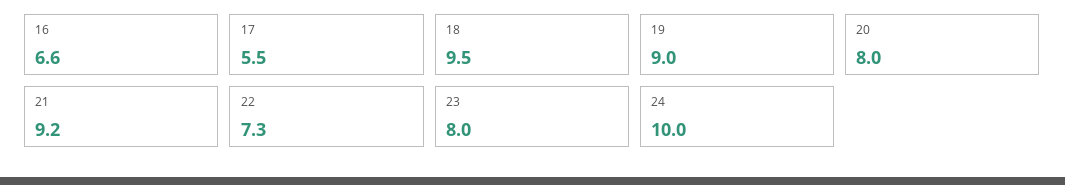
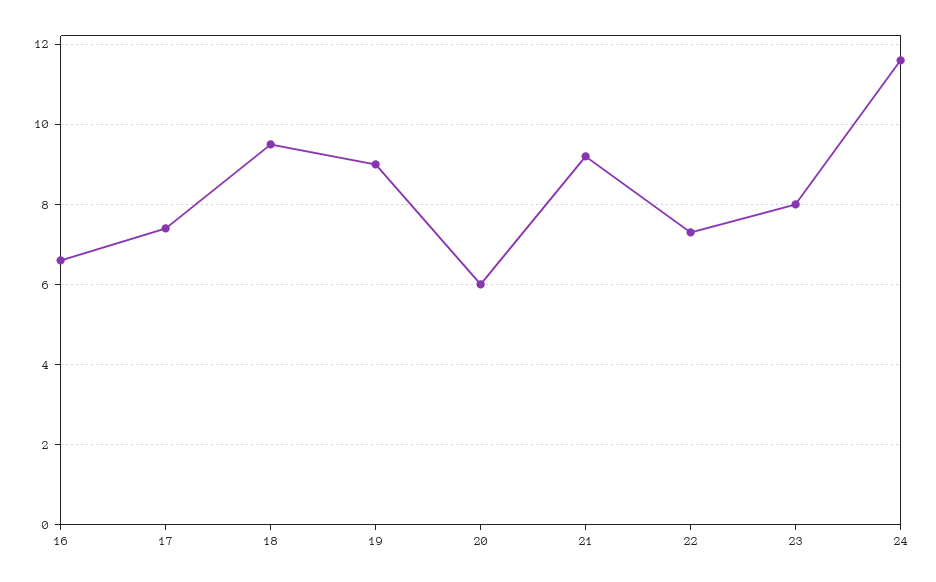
  {
    "16": 6.6,
-   "17": 5.5,
+   "17": 7.5,
    "18": 9.5,
    "19": 9,
-   "20": 8,
+   "20": 6,
    "21": 9.2,
    "22": 7.3,
    "23": 8,
-   "24": 10
+   "24": 11.5
  }

